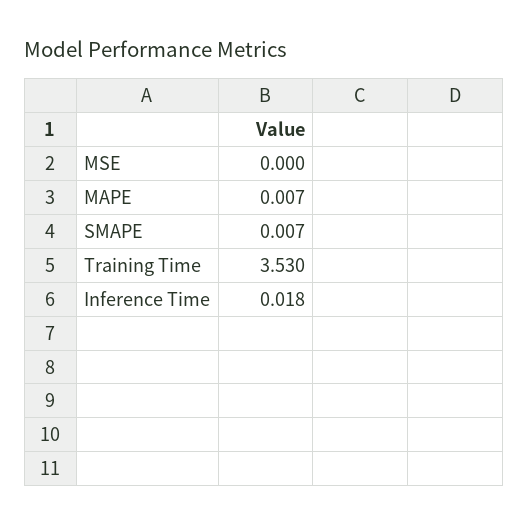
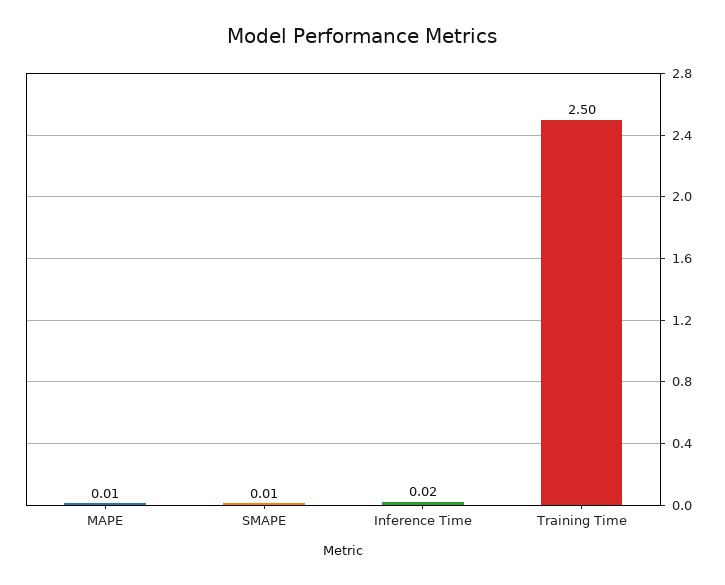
  {
-   "MSE": 0,
    "MAPE": 0.007,
    "SMAPE": 0.007,
-   "Training Time": 3.53,
+   "Training Time": 2.5,
    "Inference Time": 0.018
  }

